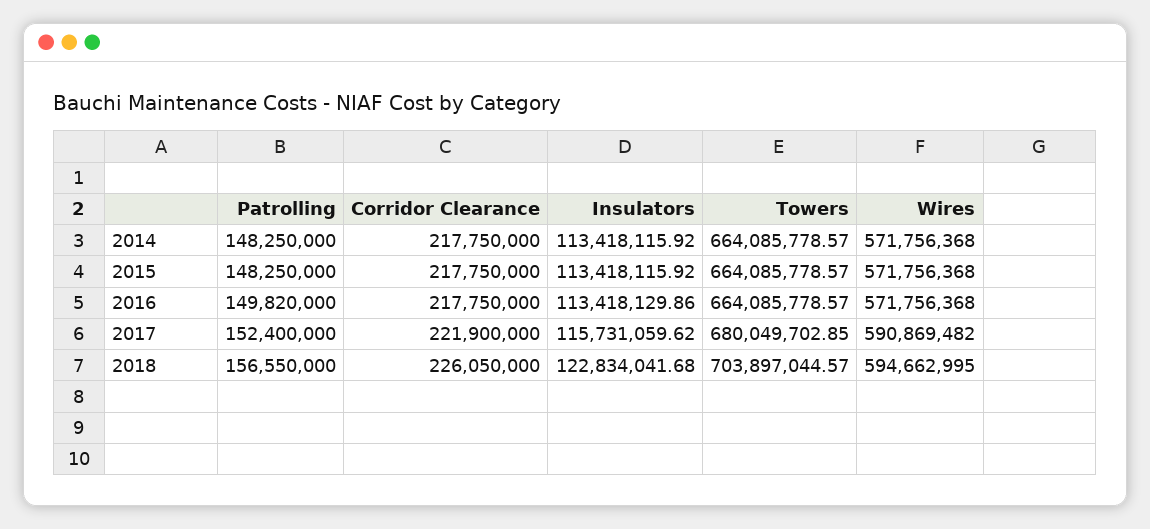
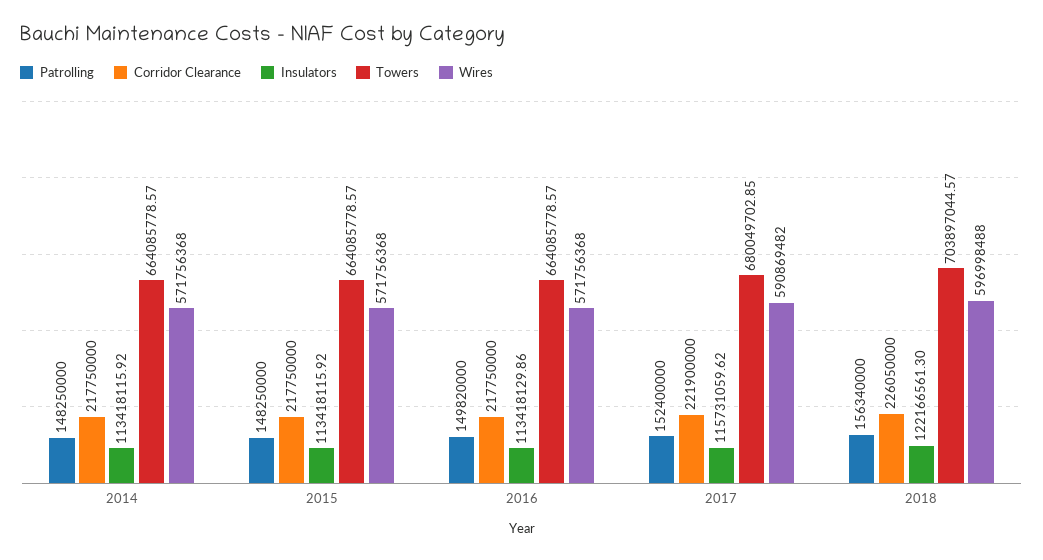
  {
    "Patrolling": {
      "2014": 148250000,
      "2015": 148250000,
      "2016": 149820000,
      "2017": 152400000,
-     "2018": 156550000
+     "2018": 156340000
    },
    "Corridor Clearance": {
      "2014": 217750000,
      "2015": 217750000,
      "2016": 217750000,
      "2017": 221900000,
      "2018": 226050000
    },
    "Insulators": {
      "2014": 113418115.92,
      "2015": 113418115.92,
      "2016": 113418129.86,
      "2017": 115731059.62,
-     "2018": 122834041.68
+     "2018": 122166561.3
    },
    "Towers": {
      "2014": 664085778.57,
      "2015": 664085778.57,
      "2016": 664085778.57,
      "2017": 680049702.85,
      "2018": 703897044.57
    },
    "Wires": {
      "2014": 571756368,
      "2015": 571756368,
      "2016": 571756368,
      "2017": 590869482,
-     "2018": 594662995
+     "2018": 596998488
    }
  }

